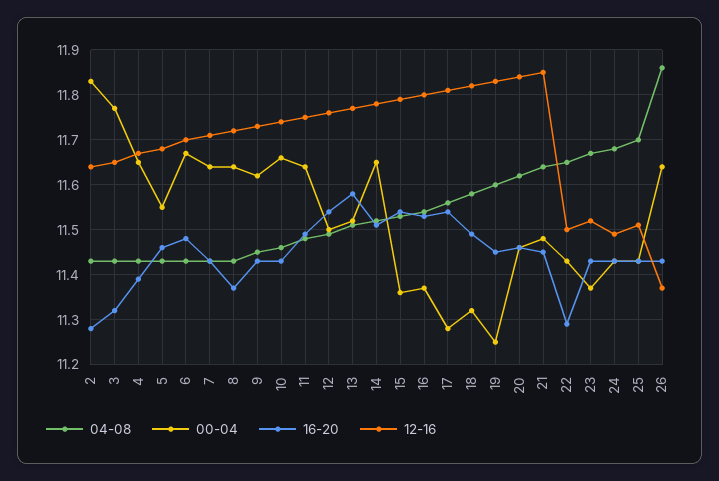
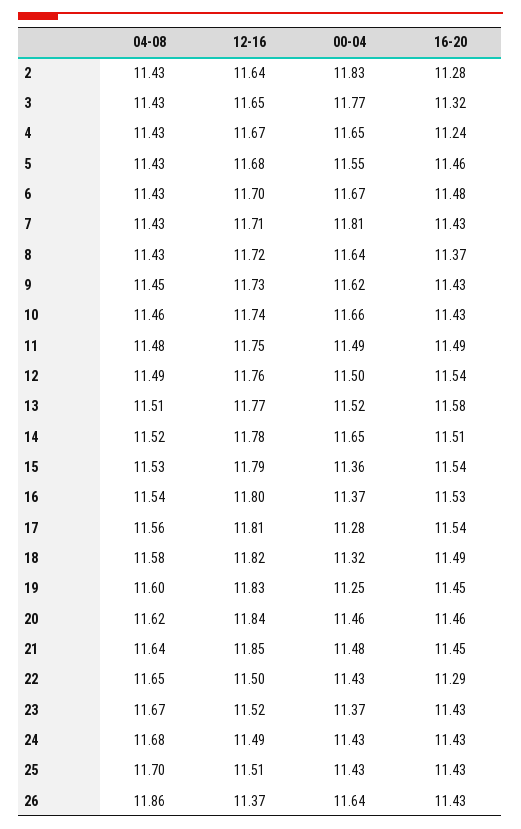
  {
    "04-08": {
      "2": 11.43,
      "3": 11.43,
      "4": 11.43,
      "5": 11.43,
      "6": 11.43,
      "7": 11.43,
      "8": 11.43,
      "9": 11.45,
      "10": 11.46,
      "11": 11.48,
      "12": 11.49,
      "13": 11.51,
      "14": 11.52,
      "15": 11.53,
      "16": 11.54,
      "17": 11.56,
      "18": 11.58,
      "19": 11.6,
      "20": 11.62,
      "21": 11.64,
      "22": 11.65,
      "23": 11.67,
      "24": 11.68,
      "25": 11.7,
      "26": 11.86
    },
    "00-04": {
      "2": 11.83,
      "3": 11.77,
      "4": 11.65,
      "5": 11.55,
      "6": 11.67,
-     "7": 11.65,
+     "7": 11.81,
      "8": 11.64,
      "9": 11.62,
      "10": 11.66,
-     "11": 11.65,
+     "11": 11.49,
      "12": 11.5,
      "13": 11.52,
      "14": 11.65,
      "15": 11.36,
      "16": 11.37,
      "17": 11.28,
      "18": 11.32,
      "19": 11.25,
      "20": 11.46,
      "21": 11.48,
      "22": 11.43,
      "23": 11.37,
      "24": 11.43,
      "25": 11.43,
      "26": 11.64
    },
    "16-20": {
      "2": 11.28,
      "3": 11.32,
-     "4": 11.4,
+     "4": 11.24,
      "5": 11.46,
      "6": 11.48,
      "7": 11.43,
      "8": 11.37,
      "9": 11.43,
      "10": 11.43,
      "11": 11.49,
      "12": 11.54,
      "13": 11.58,
      "14": 11.51,
      "15": 11.54,
      "16": 11.53,
      "17": 11.54,
      "18": 11.49,
      "19": 11.45,
      "20": 11.46,
      "21": 11.45,
      "22": 11.29,
      "23": 11.43,
      "24": 11.43,
      "25": 11.43,
      "26": 11.43
    },
    "12-16": {
      "2": 11.64,
      "3": 11.65,
      "4": 11.67,
      "5": 11.68,
      "6": 11.7,
      "7": 11.71,
      "8": 11.72,
      "9": 11.73,
      "10": 11.74,
      "11": 11.75,
      "12": 11.76,
      "13": 11.77,
      "14": 11.78,
      "15": 11.79,
      "16": 11.8,
      "17": 11.81,
      "18": 11.82,
      "19": 11.83,
      "20": 11.84,
      "21": 11.85,
      "22": 11.5,
      "23": 11.52,
      "24": 11.49,
      "25": 11.51,
      "26": 11.37
    }
  }

